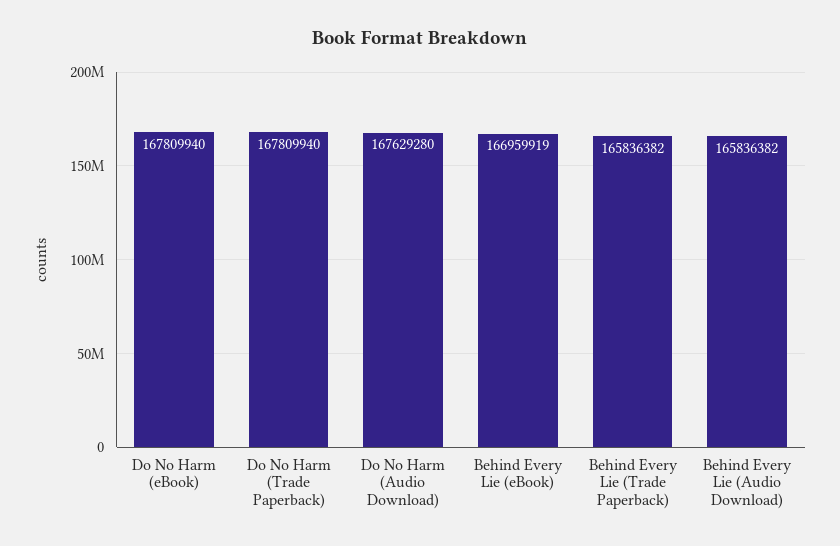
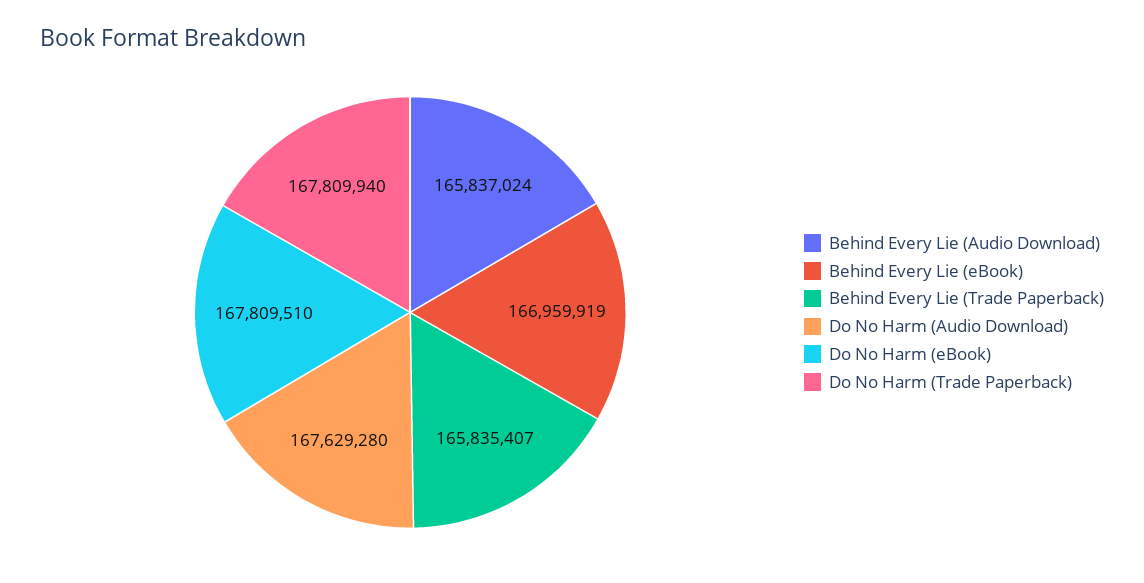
  {
-   "Do No Harm (eBook)": 167809940,
+   "Do No Harm (eBook)": 167809510,
    "Do No Harm (Trade Paperback)": 167809940,
    "Do No Harm (Audio Download)": 167629280,
    "Behind Every Lie (eBook)": 166959919,
-   "Behind Every Lie (Trade Paperback)": 165836382,
+   "Behind Every Lie (Trade Paperback)": 165835407,
-   "Behind Every Lie (Audio Download)": 165836382
+   "Behind Every Lie (Audio Download)": 165837024
  }

